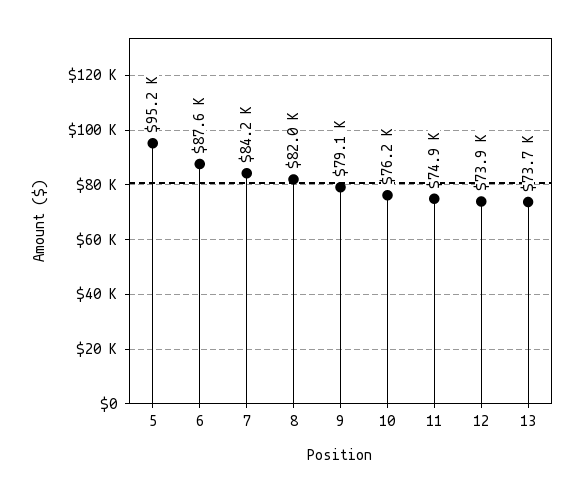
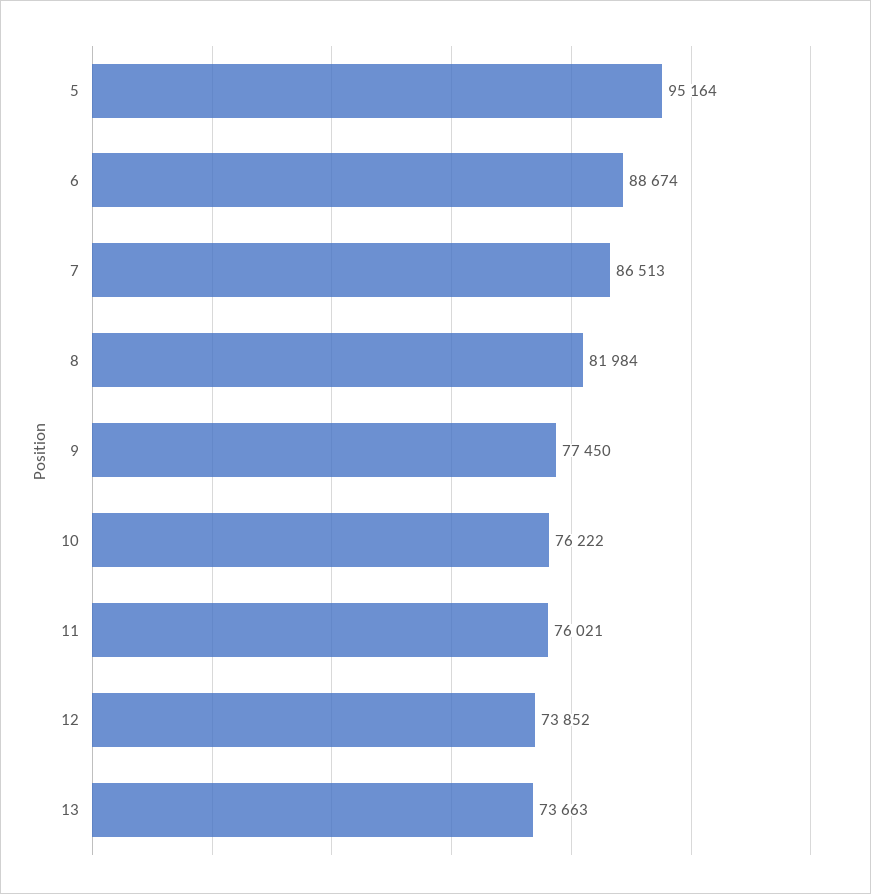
  {
    "5": 95164,
-   "6": 87600,
+   "6": 88674,
-   "7": 84200,
+   "7": 86513,
    "8": 81984,
-   "9": 79100,
+   "9": 77450,
    "10": 76222,
-   "11": 74900,
+   "11": 76021,
    "12": 73852,
    "13": 73663
  }

